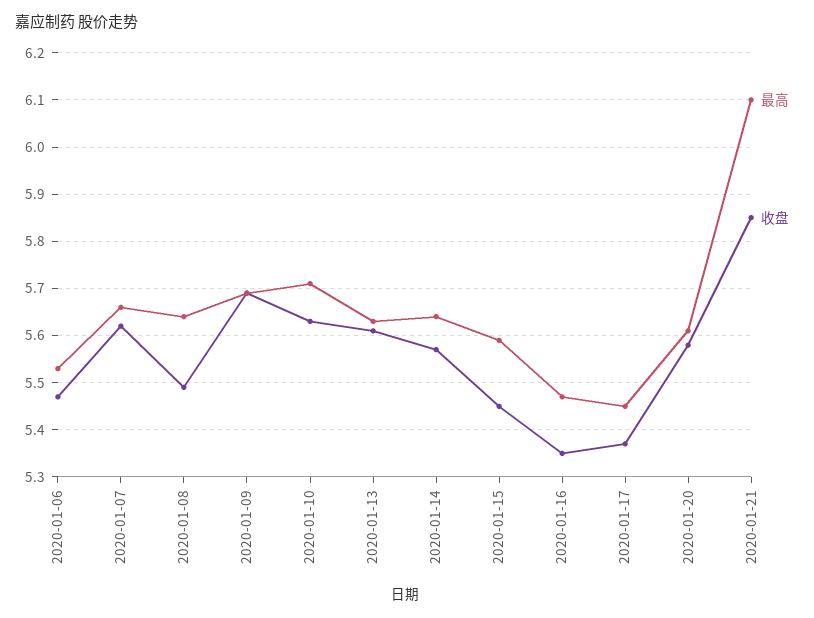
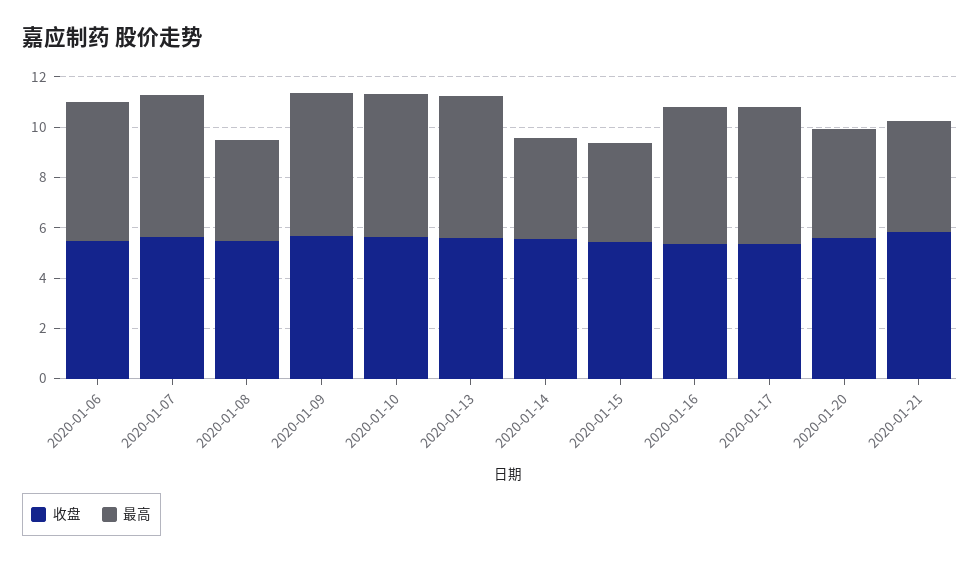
  {
    "最高": {
      "2020-01-06": 5.55,
      "2020-01-07": 5.65,
-     "2020-01-08": 5.65,
+     "2020-01-08": 4,
      "2020-01-09": 5.7,
      "2020-01-10": 5.7,
      "2020-01-13": 5.65,
-     "2020-01-14": 5.65,
+     "2020-01-14": 4,
-     "2020-01-15": 5.6,
+     "2020-01-15": 4,
      "2020-01-16": 5.45,
      "2020-01-17": 5.45,
-     "2020-01-20": 5.6,
+     "2020-01-20": 4.5,
-     "2020-01-21": 6.1
+     "2020-01-21": 4.5
    },
    "收盘": {
      "2020-01-06": 5.45,
      "2020-01-07": 5.6,
      "2020-01-08": 5.5,
      "2020-01-09": 5.7,
      "2020-01-10": 5.65,
      "2020-01-13": 5.6,
      "2020-01-14": 5.55,
      "2020-01-15": 5.45,
      "2020-01-16": 5.35,
      "2020-01-17": 5.35,
      "2020-01-20": 5.6,
      "2020-01-21": 5.85
    }
  }

